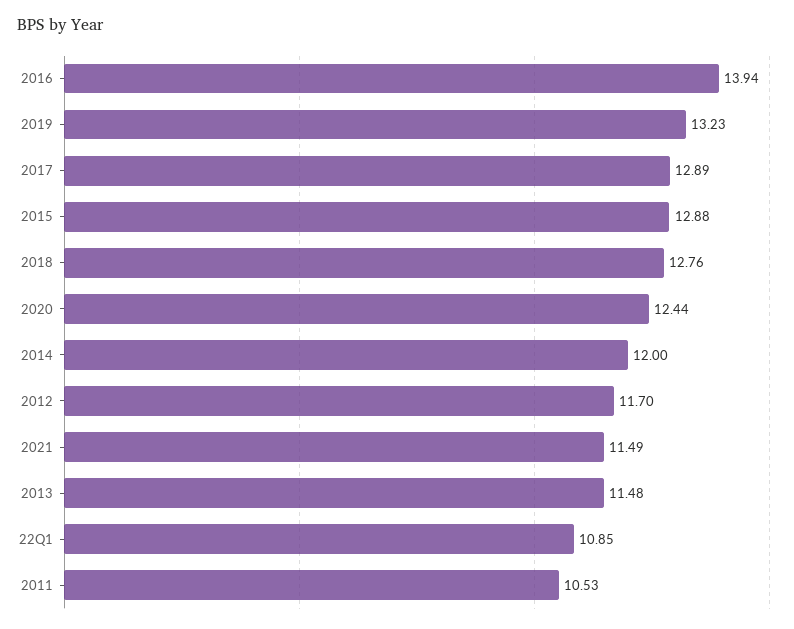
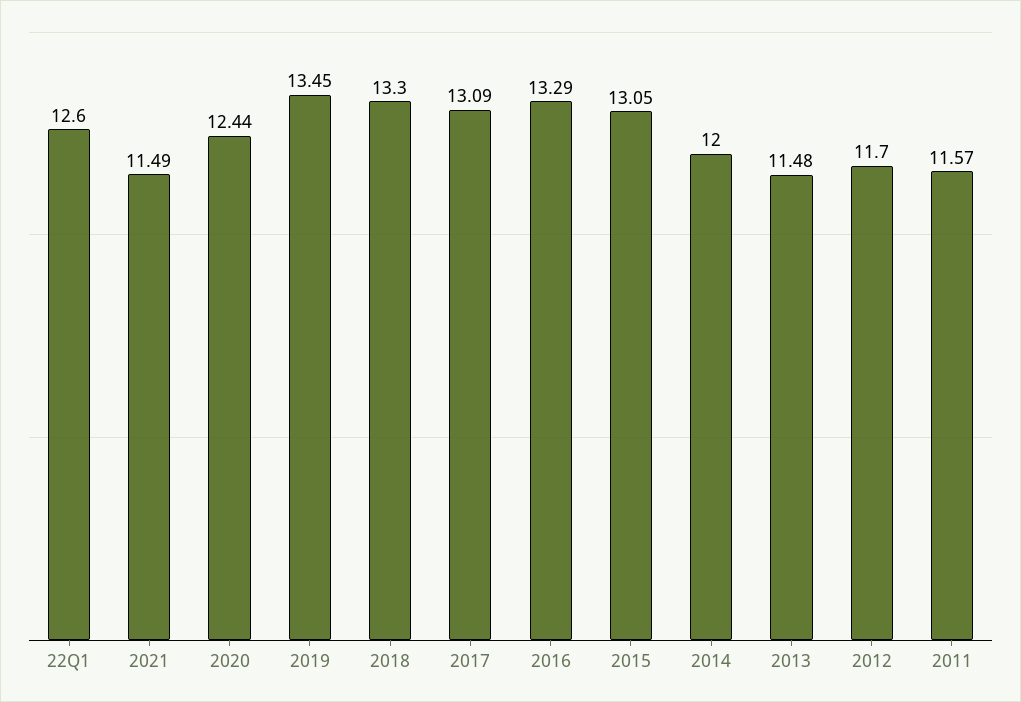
  {
-   "2016": 13.94,
+   "2016": 13.29,
-   "2019": 13.23,
+   "2019": 13.45,
-   "2017": 12.89,
+   "2017": 13.09,
-   "2015": 12.88,
+   "2015": 13.05,
-   "2018": 12.76,
+   "2018": 13.3,
    "2020": 12.44,
    "2014": 12,
    "2012": 11.7,
    "2021": 11.49,
    "2013": 11.48,
-   "22Q1": 10.85,
+   "22Q1": 12.6,
-   "2011": 10.53
+   "2011": 11.57
  }

